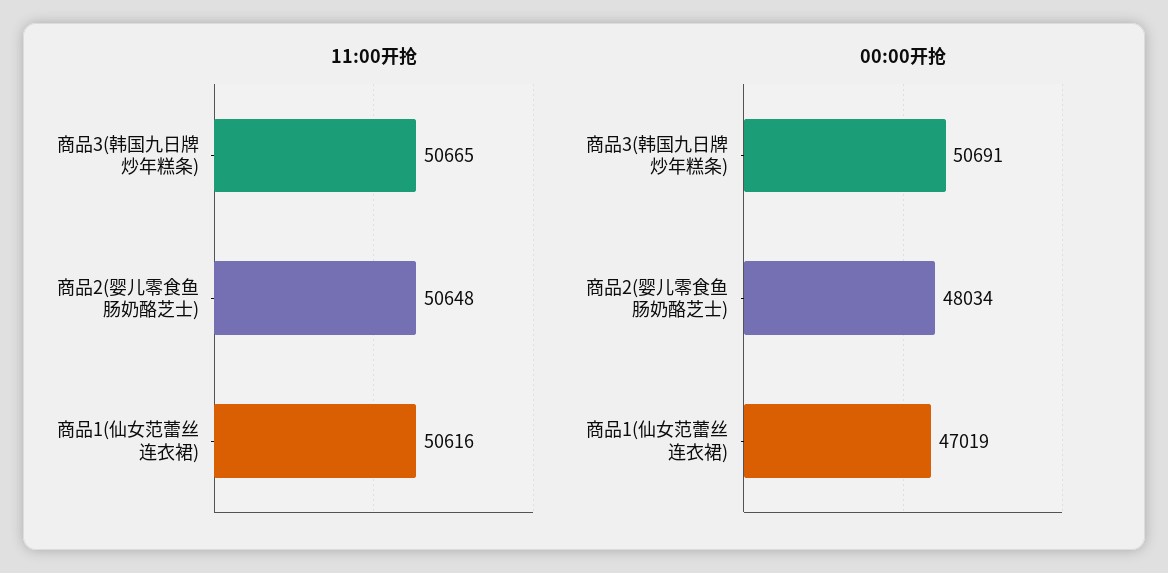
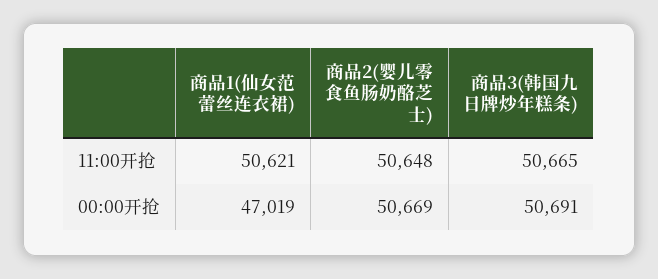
  {
    "11:00开抢": {
      "商品3(韩国九日牌炒年糕条)": 50665,
      "商品2(婴儿零食鱼肠奶酪芝士)": 50648,
-     "商品1(仙女范蕾丝连衣裙)": 50616
+     "商品1(仙女范蕾丝连衣裙)": 50621
    },
    "00:00开抢": {
      "商品3(韩国九日牌炒年糕条)": 50691,
-     "商品2(婴儿零食鱼肠奶酪芝士)": 48034,
+     "商品2(婴儿零食鱼肠奶酪芝士)": 50669,
      "商品1(仙女范蕾丝连衣裙)": 47019
    }
  }

